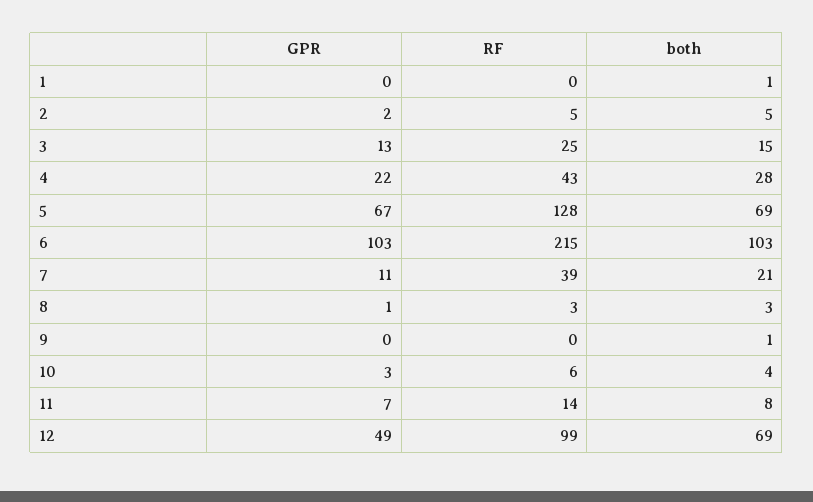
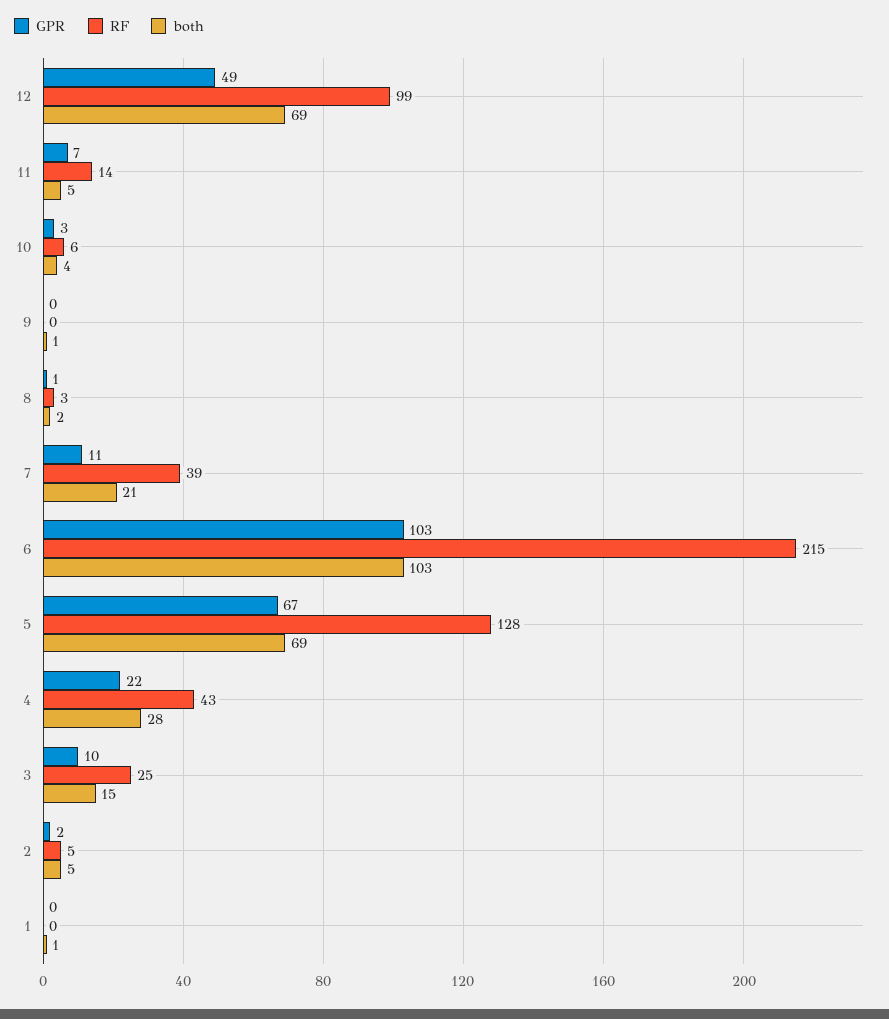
  {
    "GPR": {
      "1": 0,
      "2": 2,
-     "3": 13,
+     "3": 10,
      "4": 22,
      "5": 67,
      "6": 103,
      "7": 11,
      "8": 1,
      "9": 0,
      "10": 3,
      "11": 7,
      "12": 49
    },
    "RF": {
      "1": 0,
      "2": 5,
      "3": 25,
      "4": 43,
      "5": 128,
      "6": 215,
      "7": 39,
      "8": 3,
      "9": 0,
      "10": 6,
      "11": 14,
      "12": 99
    },
    "both": {
      "1": 1,
      "2": 5,
      "3": 15,
      "4": 28,
      "5": 69,
      "6": 103,
      "7": 21,
-     "8": 3,
+     "8": 2,
      "9": 1,
      "10": 4,
-     "11": 8,
+     "11": 5,
      "12": 69
    }
  }

